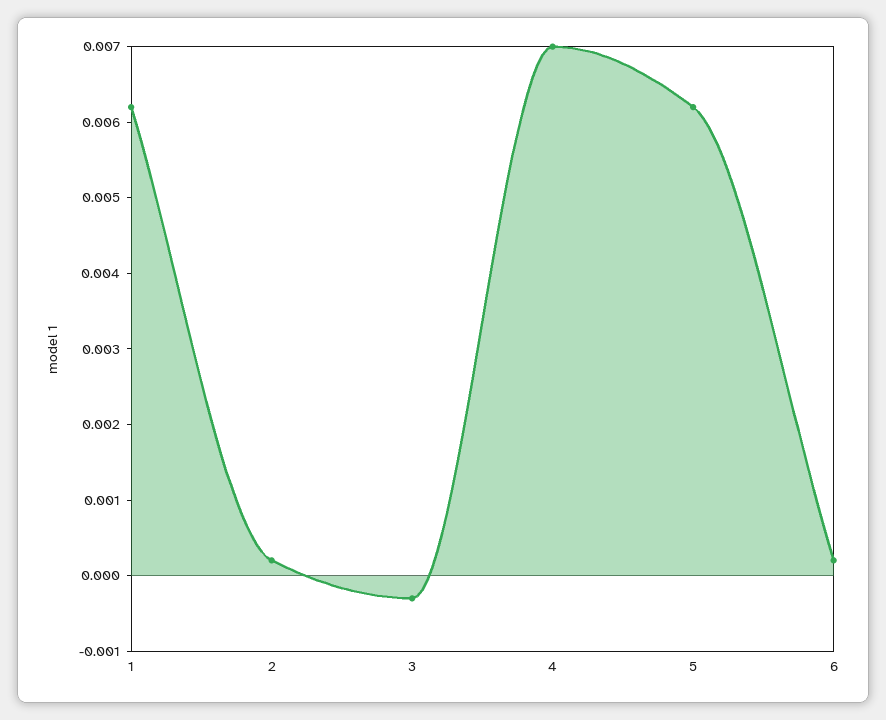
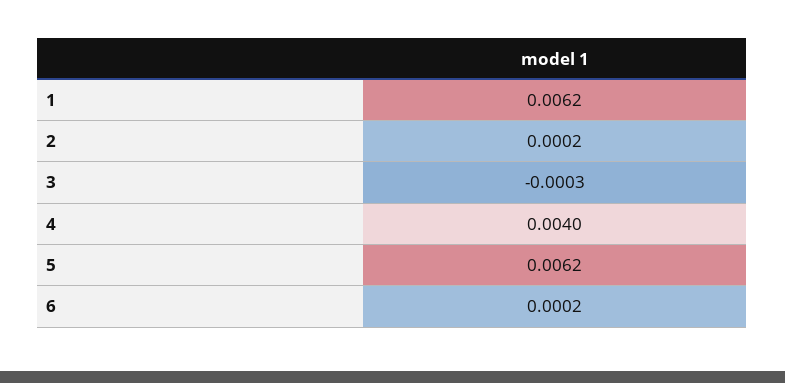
  {
    "1": 0.0062,
    "2": 0.0002,
    "3": -0.0003,
-   "4": 0.007,
+   "4": 0.004,
    "5": 0.0062,
    "6": 0.0002
  }

